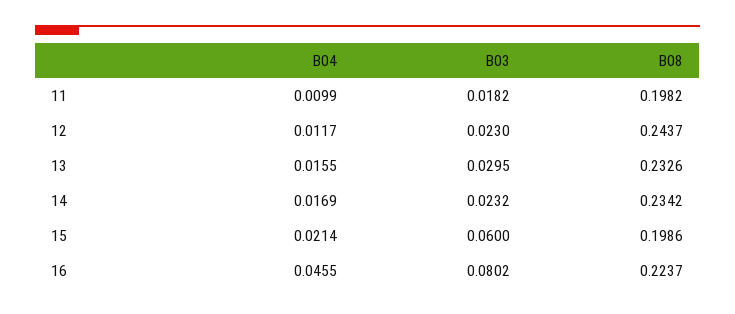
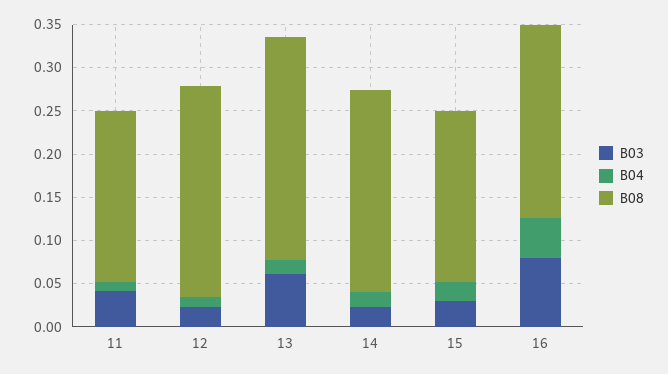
  {
    "B04": {
      "11": 0.0099,
      "12": 0.0117,
      "13": 0.0155,
      "14": 0.0169,
      "15": 0.0214,
      "16": 0.0455
    },
    "B03": {
-     "11": 0.0182,
+     "11": 0.04,
      "12": 0.023,
-     "13": 0.0295,
+     "13": 0.06,
      "14": 0.0232,
-     "15": 0.06,
+     "15": 0.03,
      "16": 0.0802
    },
    "B08": {
      "11": 0.1982,
      "12": 0.2437,
-     "13": 0.2326,
+     "13": 0.26,
      "14": 0.2342,
      "15": 0.1986,
      "16": 0.2237
    }
  }

